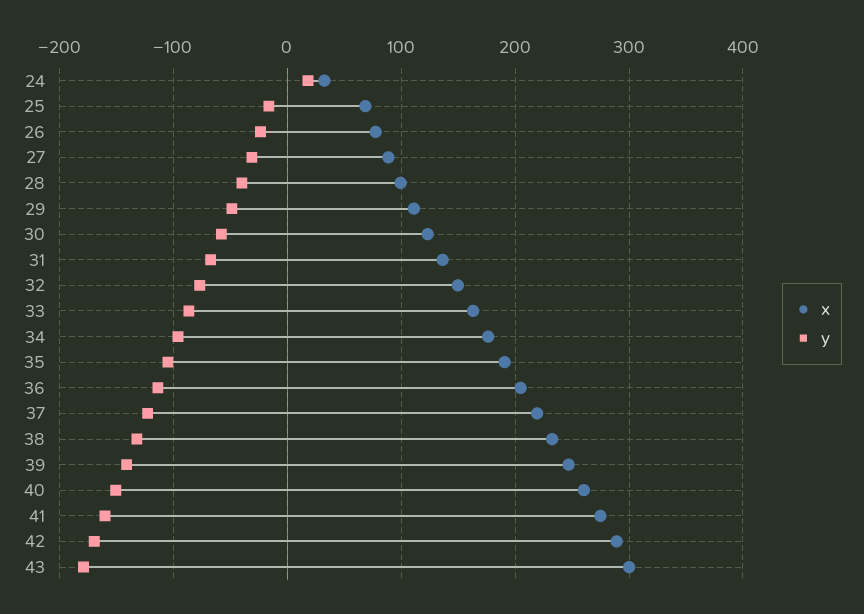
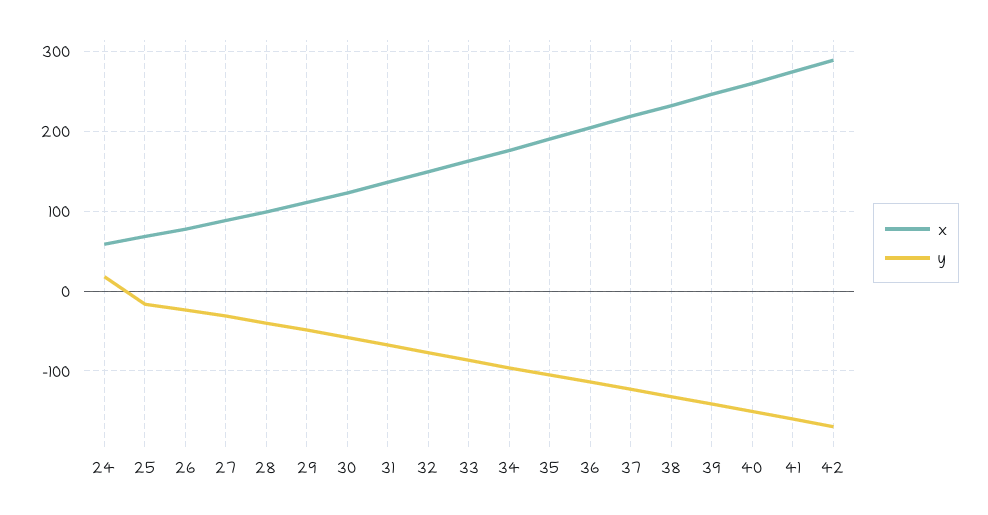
  {
    "x": {
-     "24": 30,
+     "24": 60,
      "25": 70,
      "26": 80,
      "27": 90,
      "28": 100,
      "29": 110,
      "30": 120,
      "31": 140,
      "32": 150,
      "33": 160,
      "34": 180,
      "35": 190,
      "36": 200,
      "37": 220,
      "38": 230,
      "39": 250,
      "40": 260,
      "41": 270,
-     "42": 290,
+     "42": 290
-     "43": 300
    },
    "y": {
      "24": 20,
      "25": -20,
      "26": -20,
      "27": -30,
      "28": -40,
      "29": -50,
      "30": -60,
      "31": -70,
      "32": -80,
      "33": -90,
      "34": -100,
      "35": -100,
      "36": -110,
      "37": -120,
      "38": -130,
      "39": -140,
      "40": -150,
      "41": -160,
-     "42": -170,
+     "42": -170
-     "43": -180
    }
  }

